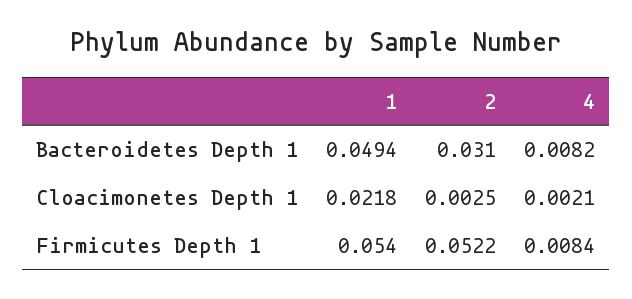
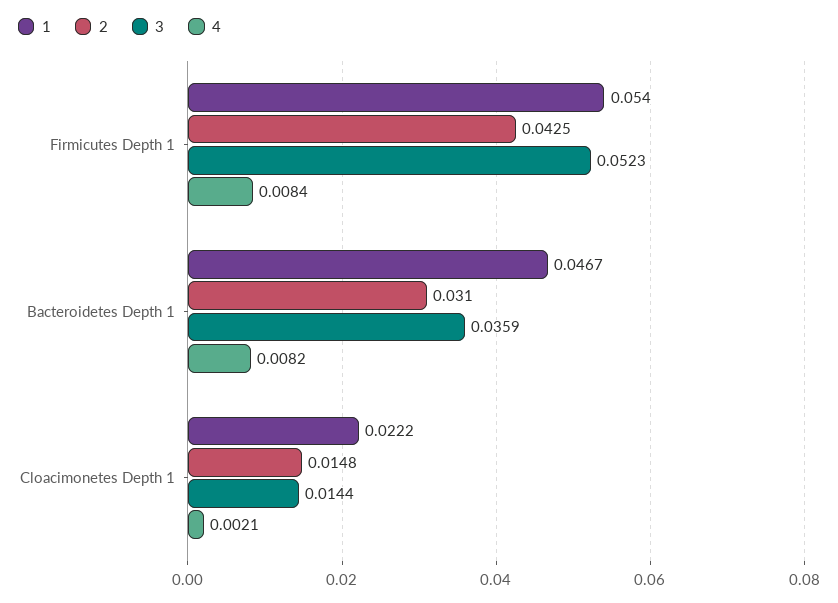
  {
    "1": {
-     "Bacteroidetes Depth 1": 0.0494,
+     "Bacteroidetes Depth 1": 0.0467,
-     "Cloacimonetes Depth 1": 0.0218,
+     "Cloacimonetes Depth 1": 0.0222,
      "Firmicutes Depth 1": 0.054
    },
    "2": {
      "Bacteroidetes Depth 1": 0.031,
-     "Cloacimonetes Depth 1": 0.0025,
+     "Cloacimonetes Depth 1": 0.0148,
-     "Firmicutes Depth 1": 0.0522
+     "Firmicutes Depth 1": 0.0425
    },
    "4": {
      "Bacteroidetes Depth 1": 0.0082,
      "Cloacimonetes Depth 1": 0.0021,
      "Firmicutes Depth 1": 0.0084
-   }
+   },
+   "3": {
+     "Firmicutes Depth 1": 0.0523,
+     "Bacteroidetes Depth 1": 0.0359,
+     "Cloacimonetes Depth 1": 0.0144
+   }
  }

